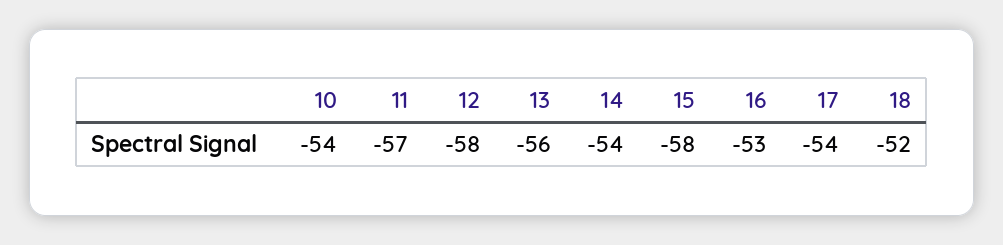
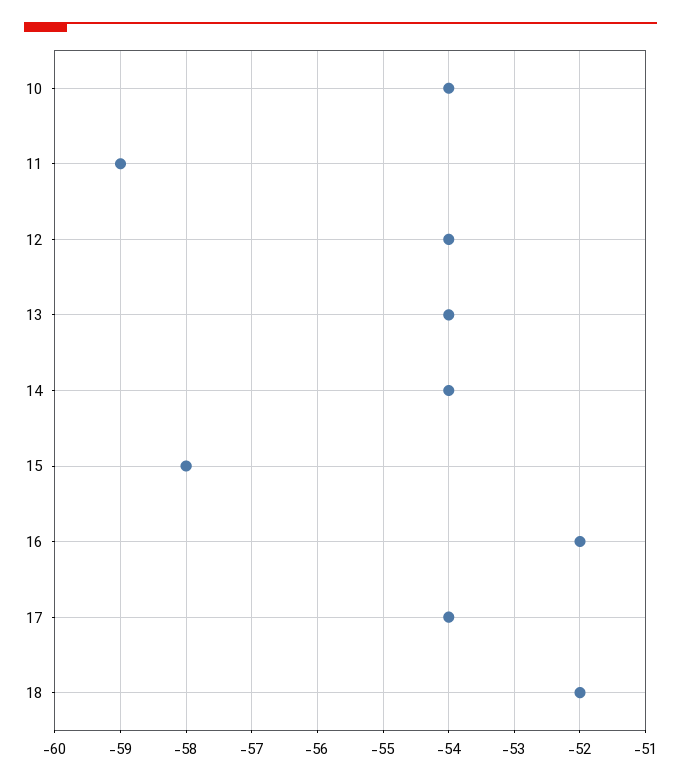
  {
    "10": -54,
-   "11": -57,
+   "11": -59,
-   "12": -58,
+   "12": -54,
-   "13": -56,
+   "13": -54,
    "14": -54,
    "15": -58,
-   "16": -53,
+   "16": -52,
    "17": -54,
    "18": -52
  }

